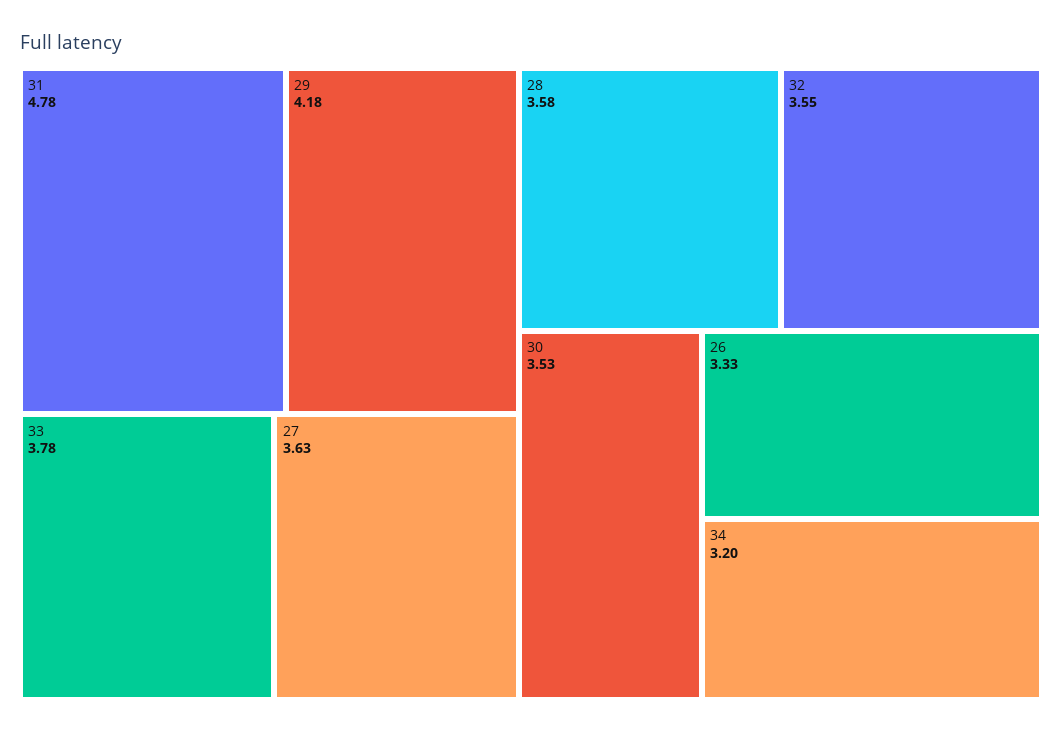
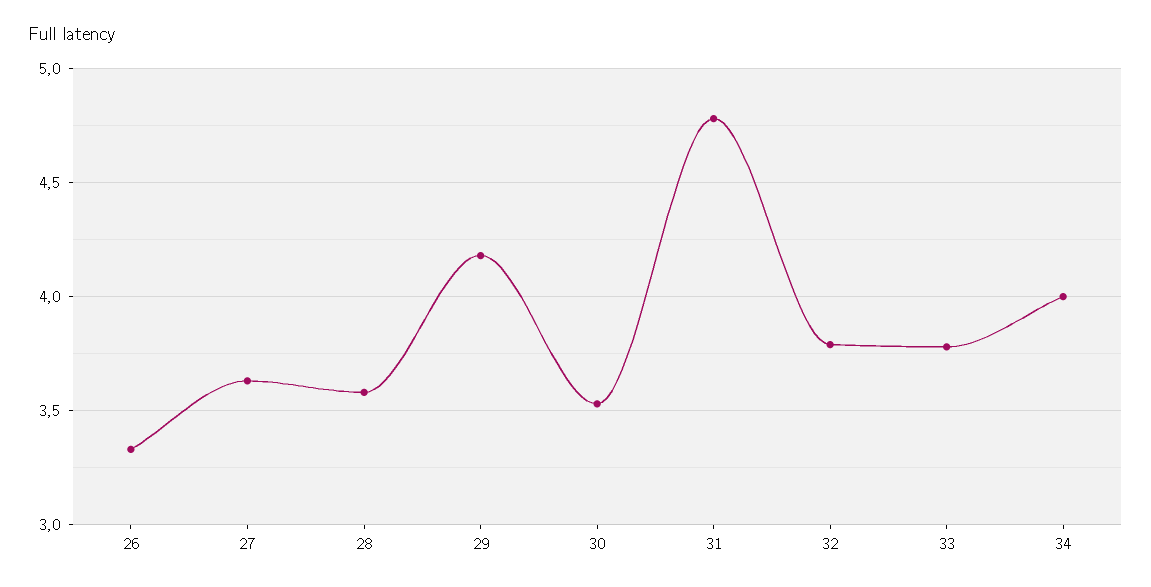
  {
    "31": 4.78,
    "29": 4.18,
    "33": 3.78,
    "27": 3.63,
    "28": 3.58,
-   "32": 3.55,
+   "32": 3.8,
    "30": 3.53,
    "26": 3.33,
-   "34": 3.2
+   "34": 4
  }

